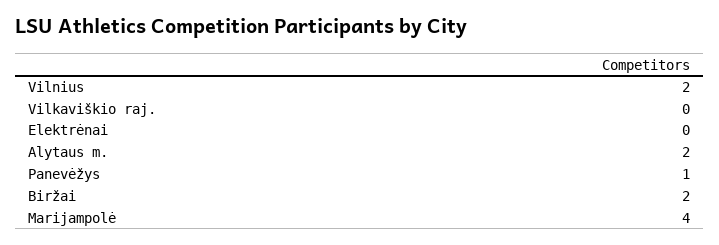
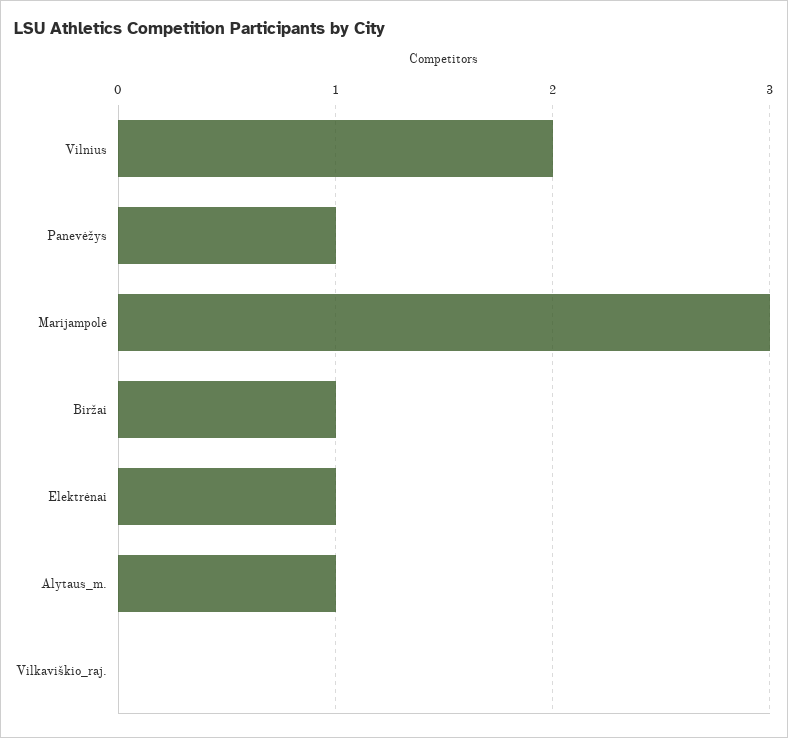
  {
    "Vilnius": 2,
    "Vilkaviškio raj.": 0,
-   "Elektrėnai": 0,
+   "Elektrėnai": 1,
-   "Alytaus m.": 2,
+   "Alytaus m.": 1,
    "Panevėžys": 1,
-   "Biržai": 2,
+   "Biržai": 1,
-   "Marijampolė": 4
+   "Marijampolė": 3
  }

